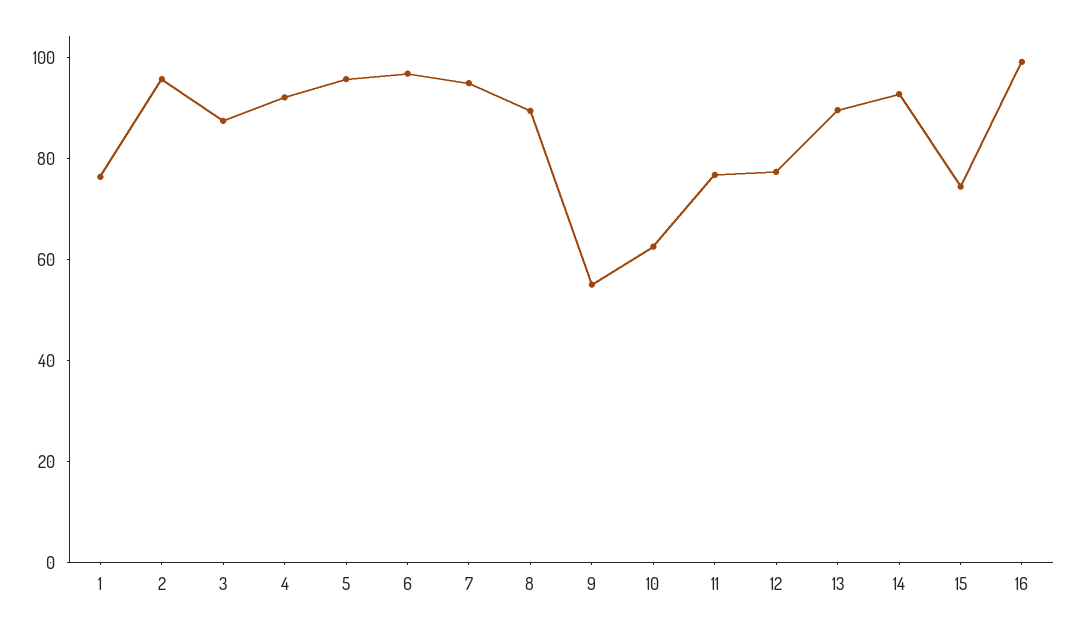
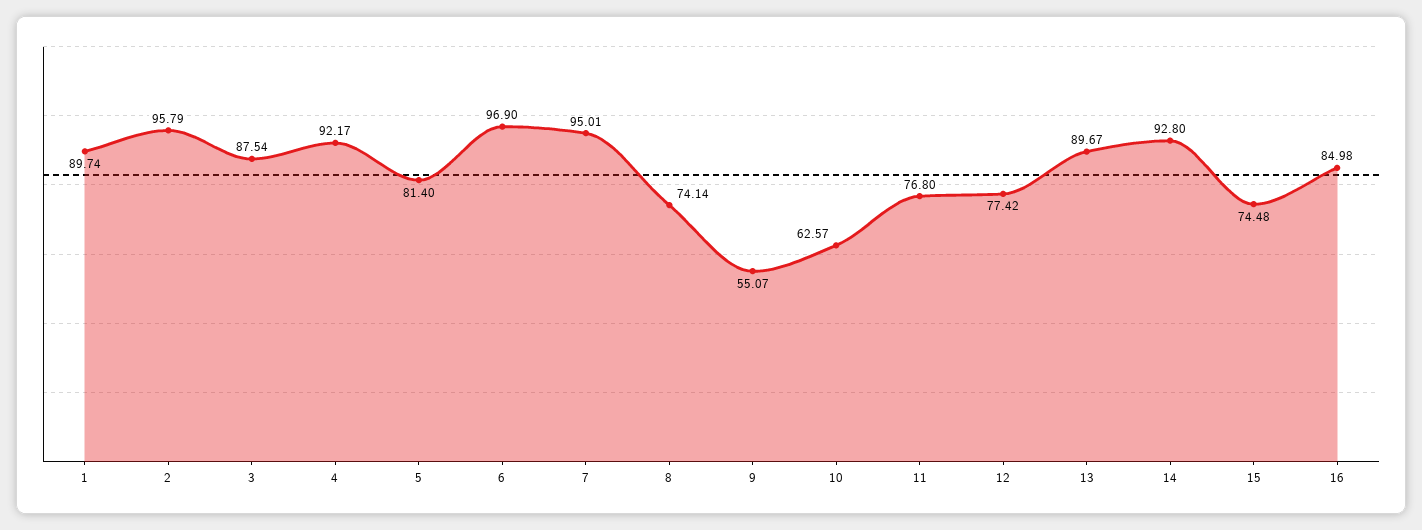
  {
-   "1": 75,
+   "1": 89.74,
    "2": 95.79,
    "3": 87.54,
    "4": 92.17,
-   "5": 95,
+   "5": 81.4,
    "6": 96.9,
    "7": 95.01,
-   "8": 90,
+   "8": 74.14,
    "9": 55.07,
    "10": 62.57,
    "11": 76.8,
    "12": 77.42,
    "13": 89.67,
    "14": 92.8,
    "15": 74.48,
-   "16": 100
+   "16": 84.98
  }

